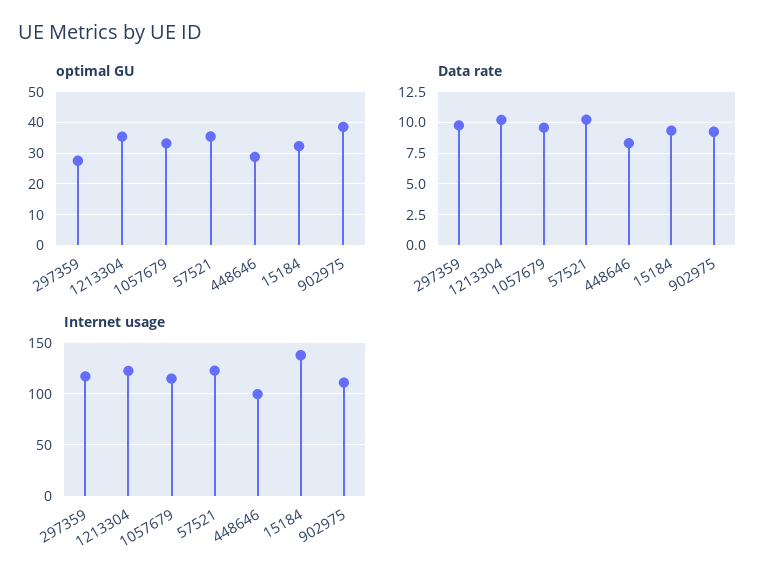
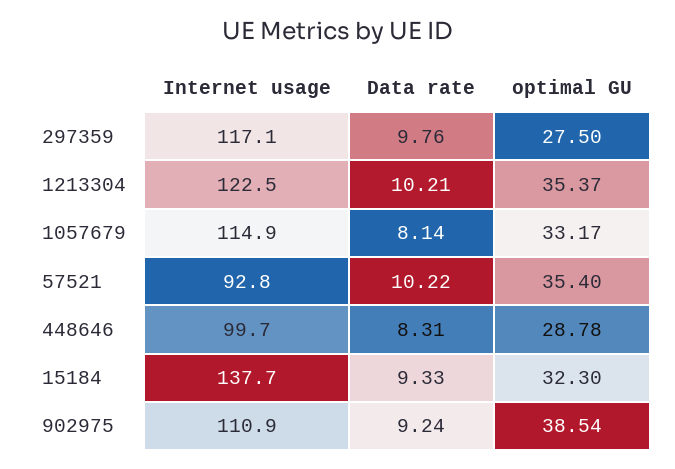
  {
    "optimal GU": {
      "297359": 27.5,
      "1213304": 35.37,
      "1057679": 33.17,
      "57521": 35.4,
      "448646": 28.78,
      "15184": 32.3,
      "902975": 38.54
    },
    "Data rate": {
      "297359": 9.76,
      "1213304": 10.21,
-     "1057679": 9.5,
+     "1057679": 8.14,
      "57521": 10.22,
      "448646": 8.31,
      "15184": 9.33,
      "902975": 9.24
    },
    "Internet usage": {
      "297359": 117.1,
      "1213304": 122.5,
      "1057679": 114.9,
-     "57521": 120,
+     "57521": 92.8,
      "448646": 99.7,
      "15184": 137.7,
      "902975": 110.9
    }
  }

